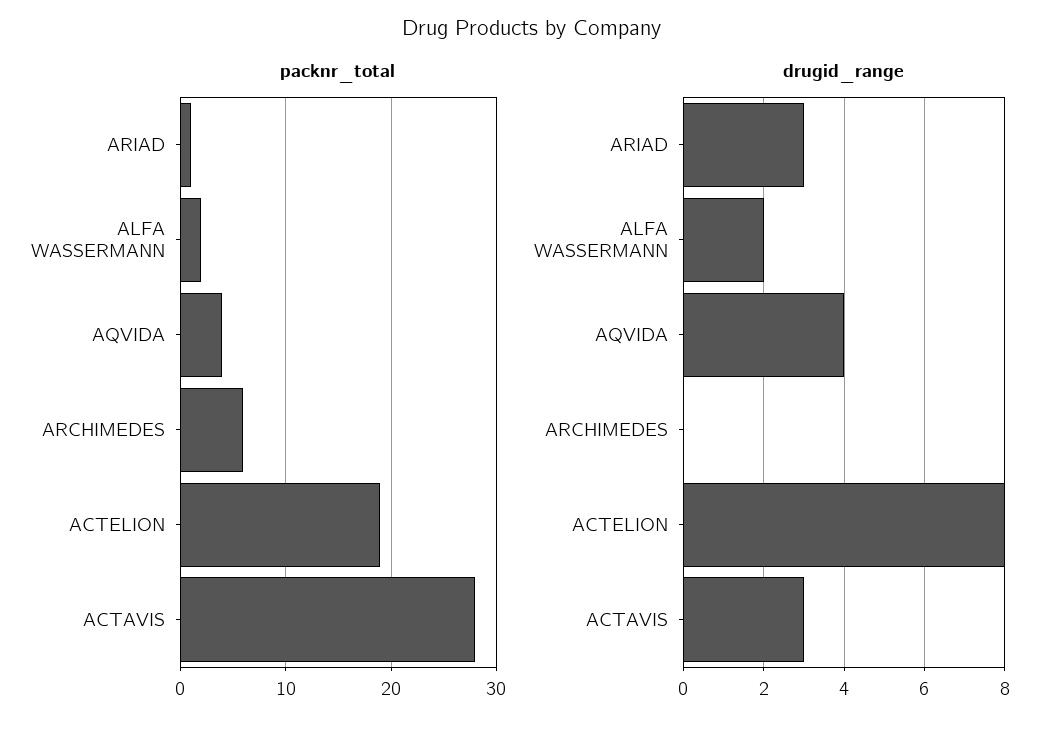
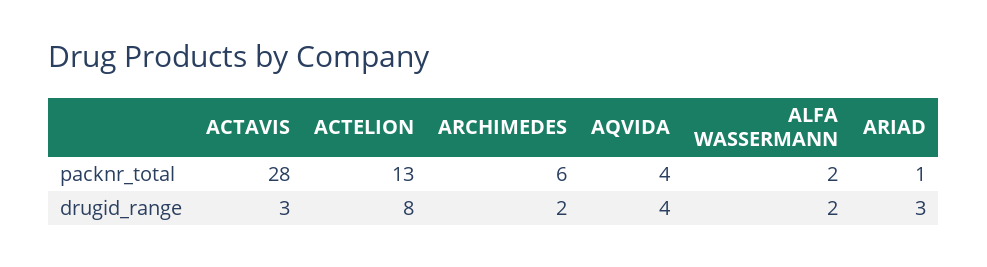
  {
    "packnr_total": {
      "ARIAD": 1,
      "ALFA WASSERMANN": 2,
      "AQVIDA": 4,
      "ARCHIMEDES": 6,
-     "ACTELION": 19,
+     "ACTELION": 13,
      "ACTAVIS": 28
    },
    "drugid_range": {
      "ARIAD": 3,
      "ALFA WASSERMANN": 2,
      "AQVIDA": 4,
-     "ARCHIMEDES": 0,
+     "ARCHIMEDES": 2,
      "ACTELION": 8,
      "ACTAVIS": 3
    }
  }

